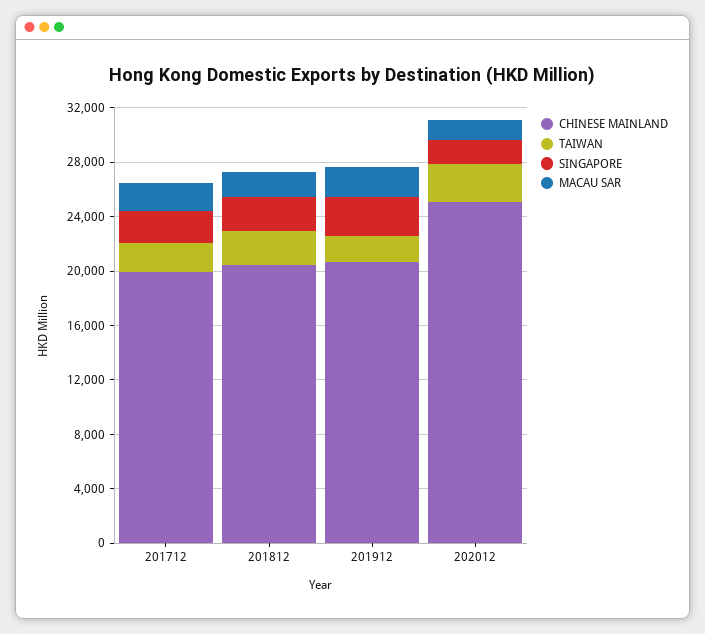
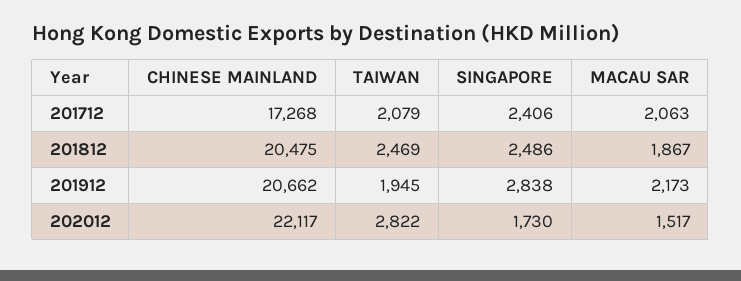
  {
    "CHINESE MAINLAND": {
-     "201712": 20000,
+     "201712": 17268,
      "201812": 20475,
      "201912": 20662,
-     "202012": 25000
+     "202012": 22117
    },
    "TAIWAN": {
      "201712": 2079,
      "201812": 2469,
      "201912": 1945,
      "202012": 2822
    },
    "SINGAPORE": {
      "201712": 2406,
      "201812": 2486,
      "201912": 2838,
      "202012": 1730
    },
    "MACAU SAR": {
      "201712": 2063,
      "201812": 1867,
      "201912": 2173,
      "202012": 1517
    }
  }

